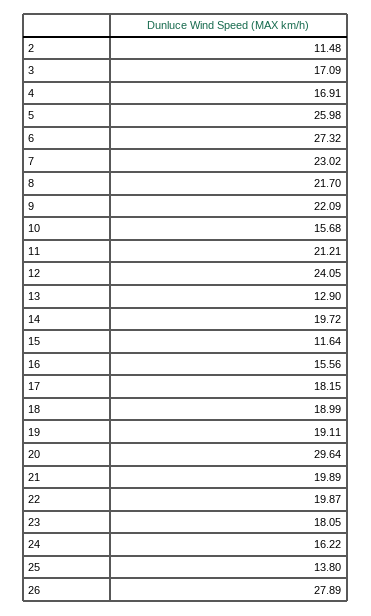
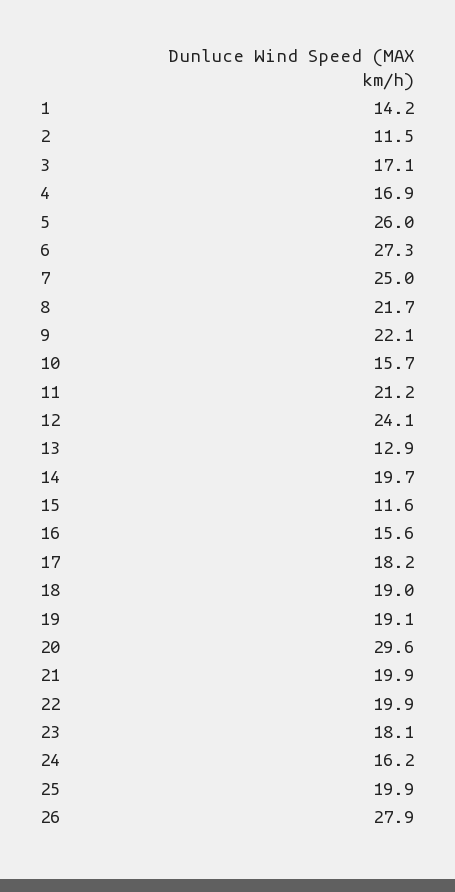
  {
    "2": 11.48,
    "3": 17.09,
    "4": 16.91,
    "5": 25.98,
    "6": 27.32,
-   "7": 23.02,
+   "7": 25,
    "8": 21.7,
    "9": 22.09,
    "10": 15.68,
    "11": 21.21,
    "12": 24.05,
    "13": 12.9,
    "14": 19.72,
    "15": 11.64,
    "16": 15.56,
    "17": 18.15,
    "18": 18.99,
    "19": 19.11,
    "20": 29.64,
    "21": 19.89,
    "22": 19.87,
    "23": 18.05,
    "24": 16.22,
-   "25": 13.8,
+   "25": 19.9,
-   "26": 27.89
+   "26": 27.89,
+   "1": 14.2
  }

